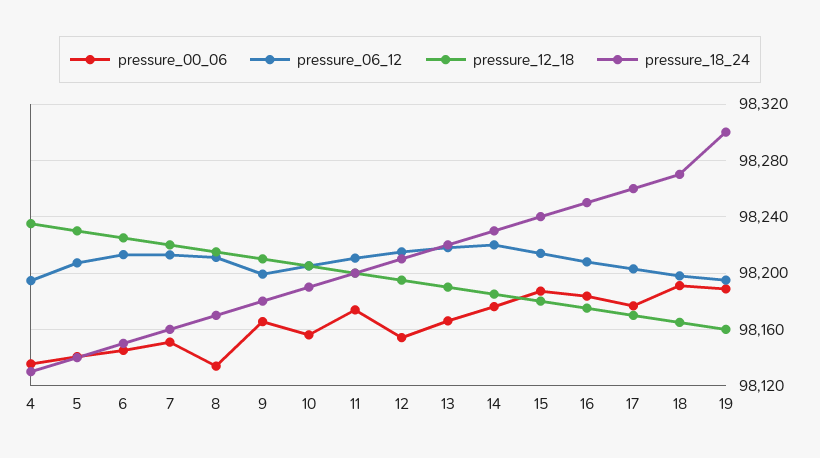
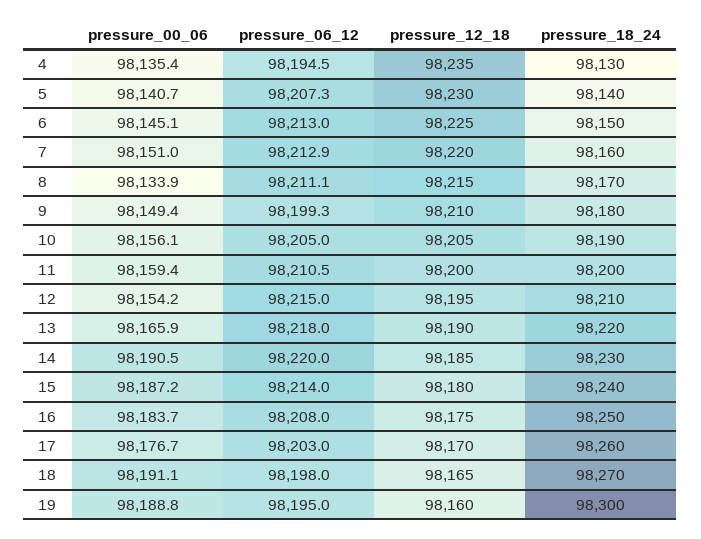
  {
    "pressure_00_06": {
      "4": 98135.4,
      "5": 98140.7,
      "6": 98145.1,
      "7": 98151,
      "8": 98133.9,
-     "9": 98165,
+     "9": 98149.4,
      "10": 98156.1,
-     "11": 98175,
+     "11": 98159.4,
      "12": 98154.2,
      "13": 98165.9,
-     "14": 98175,
+     "14": 98190.5,
      "15": 98187.2,
      "16": 98183.7,
      "17": 98176.7,
      "18": 98191.1,
      "19": 98188.8
    },
    "pressure_06_12": {
      "4": 98194.5,
      "5": 98207.3,
      "6": 98213,
      "7": 98212.9,
      "8": 98211.1,
      "9": 98199.3,
      "10": 98205,
      "11": 98210.5,
      "12": 98215,
      "13": 98218,
      "14": 98220,
      "15": 98214,
      "16": 98208,
      "17": 98203,
      "18": 98198,
      "19": 98195
    },
    "pressure_12_18": {
      "4": 98235,
      "5": 98230,
      "6": 98225,
      "7": 98220,
      "8": 98215,
      "9": 98210,
      "10": 98205,
      "11": 98200,
      "12": 98195,
      "13": 98190,
      "14": 98185,
      "15": 98180,
      "16": 98175,
      "17": 98170,
      "18": 98165,
      "19": 98160
    },
    "pressure_18_24": {
      "4": 98130,
      "5": 98140,
      "6": 98150,
      "7": 98160,
      "8": 98170,
      "9": 98180,
      "10": 98190,
      "11": 98200,
      "12": 98210,
      "13": 98220,
      "14": 98230,
      "15": 98240,
      "16": 98250,
      "17": 98260,
      "18": 98270,
      "19": 98300
    }
  }

